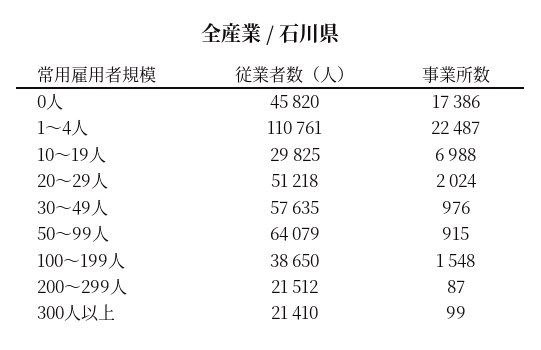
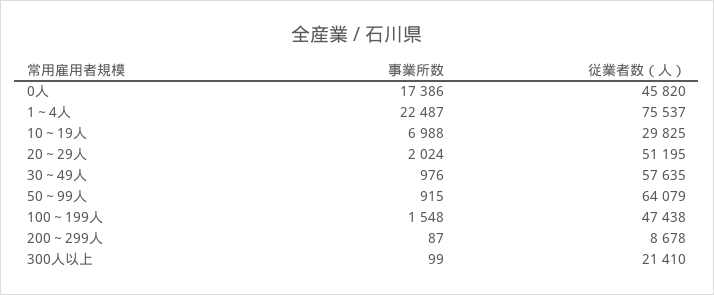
  {
    "従業者数（人）": {
      "0人": 45820,
-     "1～4人": 110761,
+     "1～4人": 75537,
      "10～19人": 29825,
-     "20～29人": 51218,
+     "20～29人": 51195,
      "30～49人": 57635,
      "50～99人": 64079,
-     "100～199人": 38650,
+     "100～199人": 47438,
-     "200～299人": 21512,
+     "200～299人": 8678,
      "300人以上": 21410
    },
    "事業所数": {
      "0人": 17386,
      "1～4人": 22487,
      "10～19人": 6988,
      "20～29人": 2024,
      "30～49人": 976,
      "50～99人": 915,
      "100～199人": 1548,
      "200～299人": 87,
      "300人以上": 99
    }
  }

